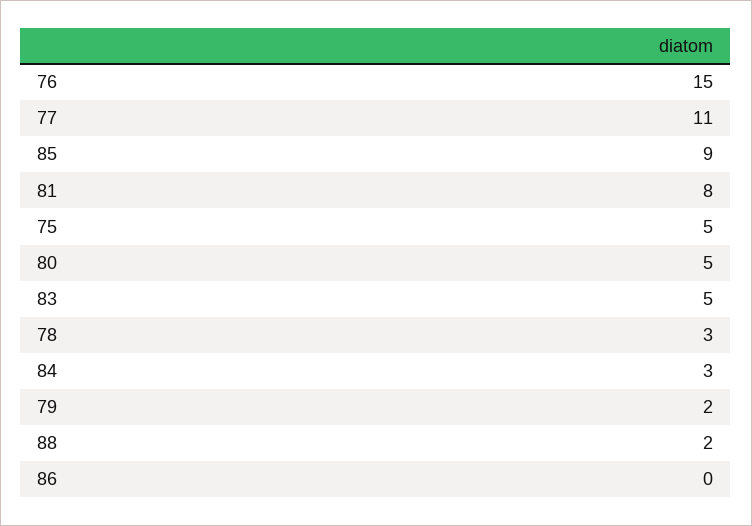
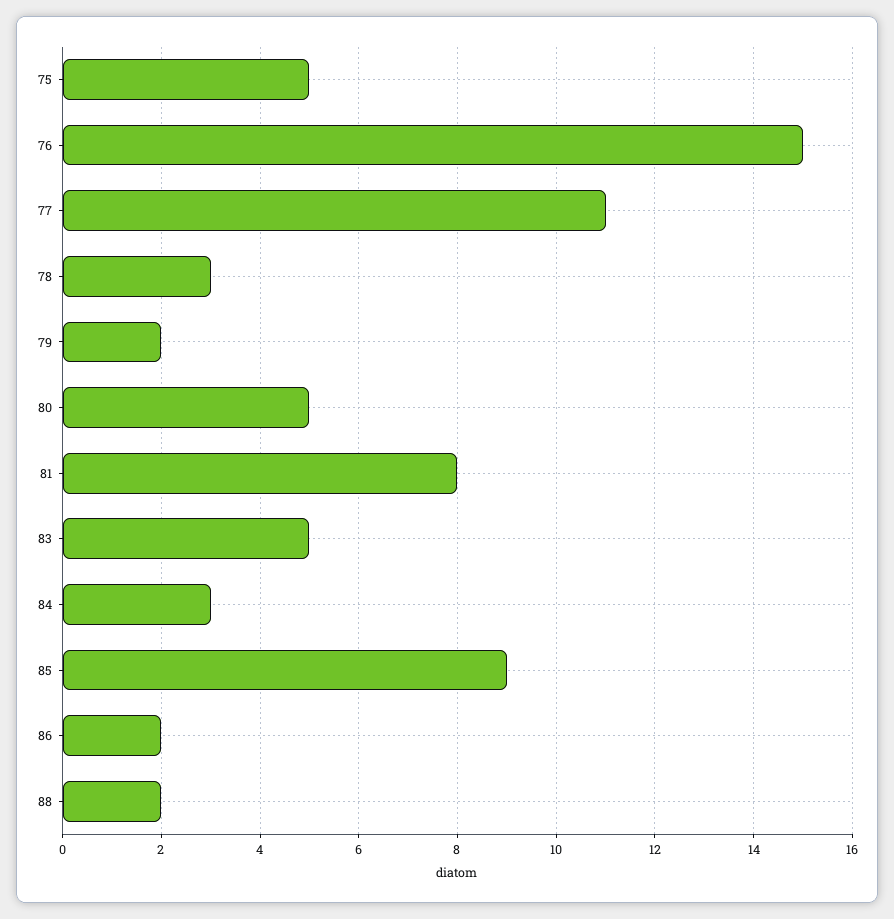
  {
    "76": 15,
    "77": 11,
    "85": 9,
    "81": 8,
    "75": 5,
    "80": 5,
    "83": 5,
    "78": 3,
    "84": 3,
    "79": 2,
    "88": 2,
-   "86": 0
+   "86": 2
  }

